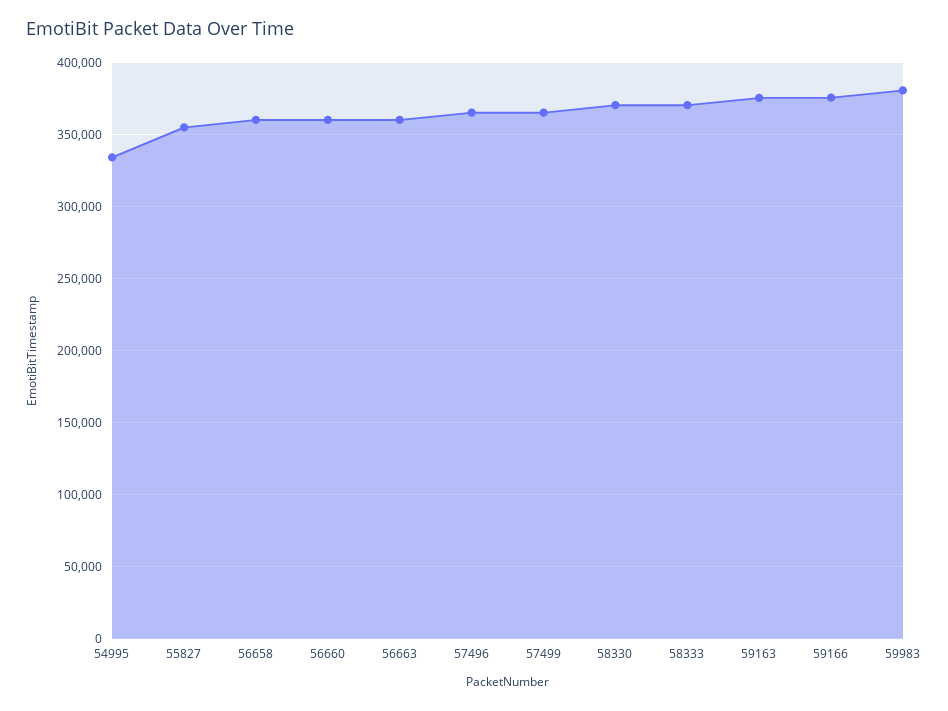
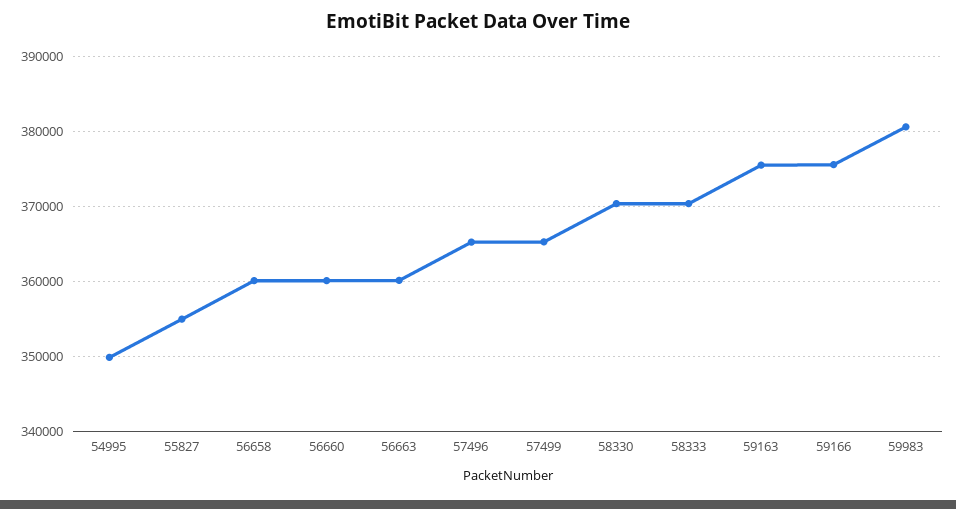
  {
-   "54995": 335000,
+   "54995": 350000,
    "55827": 355000,
    "56658": 360000,
    "56660": 360000,
    "56663": 360000,
    "57496": 365000,
    "57499": 365000,
    "58330": 370000,
    "58333": 370000,
    "59163": 376000,
    "59166": 376000,
    "59983": 381000
  }

